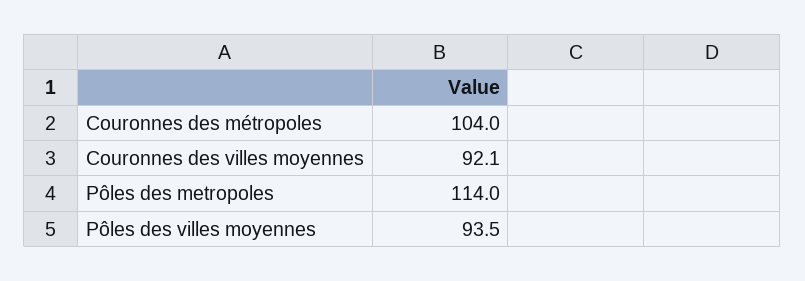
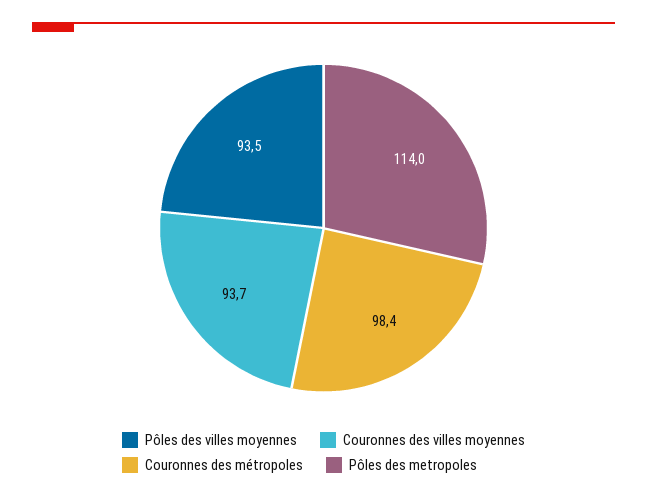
  {
-   "Couronnes des métropoles": 104,
+   "Couronnes des métropoles": 98.4,
-   "Couronnes des villes moyennes": 92.1,
+   "Couronnes des villes moyennes": 93.7,
    "Pôles des metropoles": 114,
    "Pôles des villes moyennes": 93.5
  }

